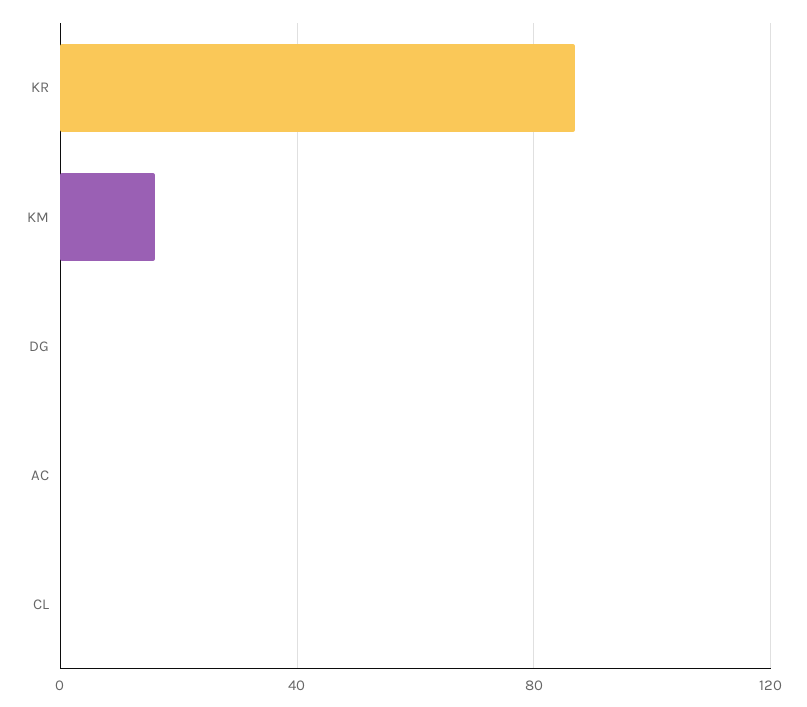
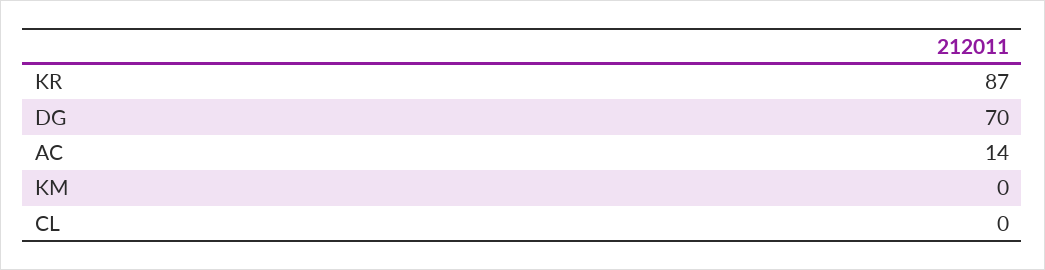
  {
    "KR": 87,
-   "KM": 15,
+   "KM": 0,
-   "DG": 0,
+   "DG": 70,
-   "AC": 0,
+   "AC": 14,
    "CL": 0
  }

